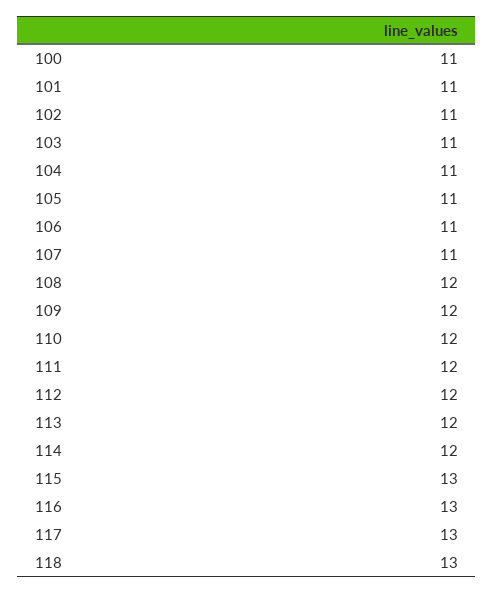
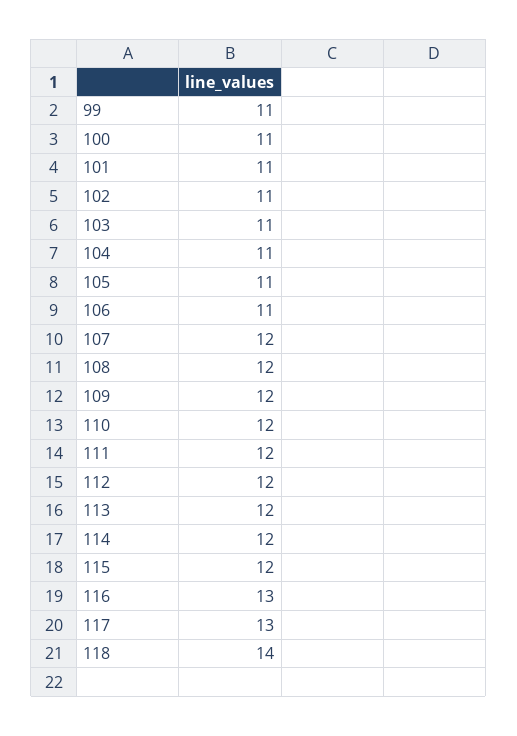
  {
    "100": 11,
    "101": 11,
    "102": 11,
    "103": 11,
    "104": 11,
    "105": 11,
    "106": 11,
-   "107": 11,
+   "107": 12,
    "108": 12,
    "109": 12,
    "110": 12,
    "111": 12,
    "112": 12,
    "113": 12,
    "114": 12,
-   "115": 13,
+   "115": 12,
    "116": 13,
    "117": 13,
-   "118": 13
+   "118": 14,
+   "99": 11
  }

